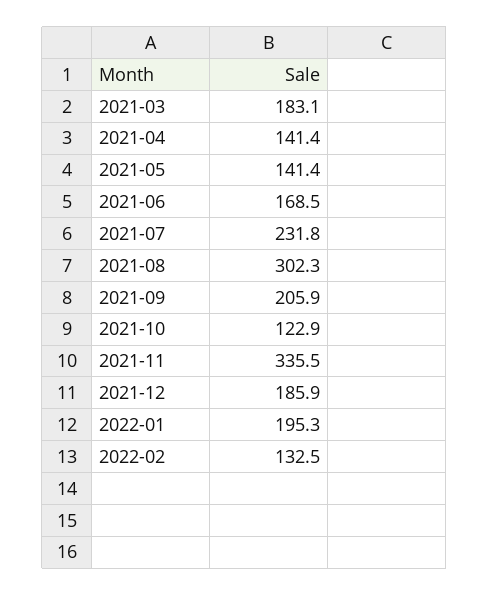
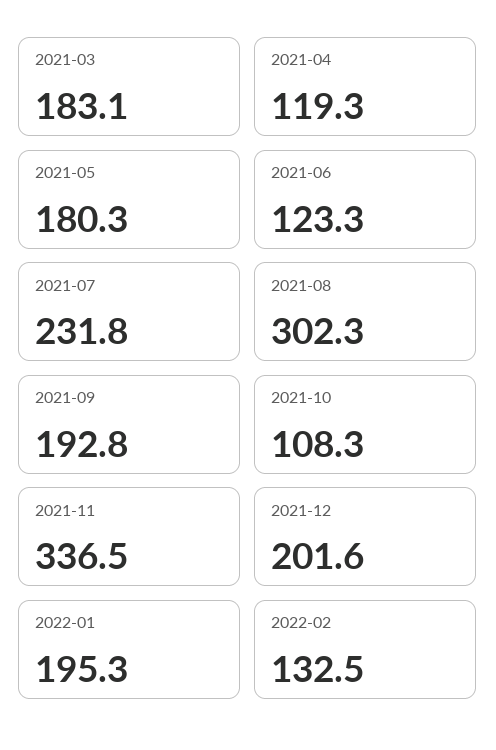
  {
    "2021-03": 183.1,
-   "2021-04": 141.4,
+   "2021-04": 119.3,
-   "2021-05": 141.4,
+   "2021-05": 180.3,
-   "2021-06": 168.5,
+   "2021-06": 123.3,
    "2021-07": 231.8,
    "2021-08": 302.3,
-   "2021-09": 205.9,
+   "2021-09": 192.8,
-   "2021-10": 122.9,
+   "2021-10": 108.3,
-   "2021-11": 335.5,
+   "2021-11": 336.5,
-   "2021-12": 185.9,
+   "2021-12": 201.6,
    "2022-01": 195.3,
    "2022-02": 132.5
  }

